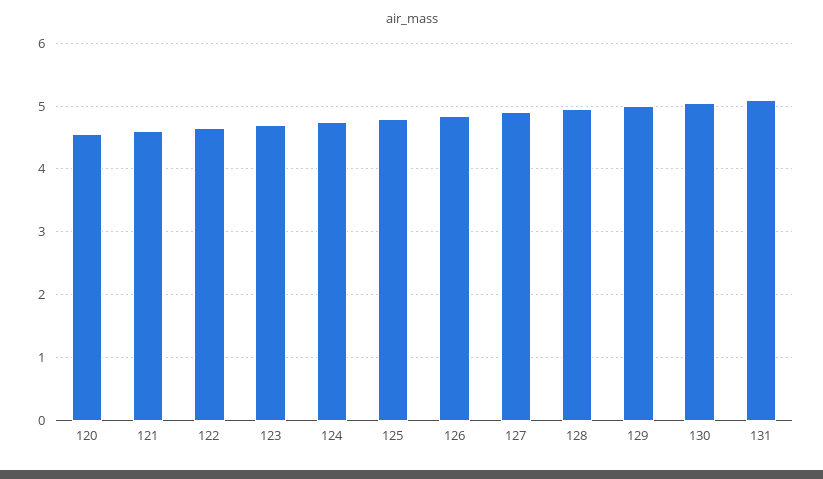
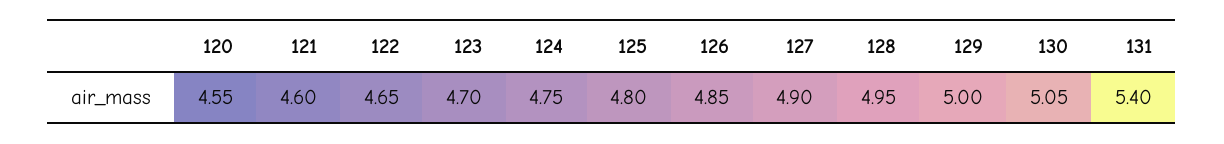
  {
    "120": 4.55,
    "121": 4.6,
    "122": 4.65,
    "123": 4.7,
    "124": 4.75,
    "125": 4.8,
    "126": 4.85,
    "127": 4.9,
    "128": 4.95,
    "129": 5,
    "130": 5.05,
-   "131": 5.1
+   "131": 5.4
  }

